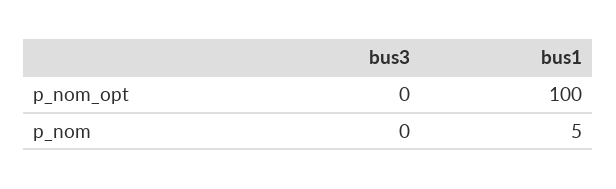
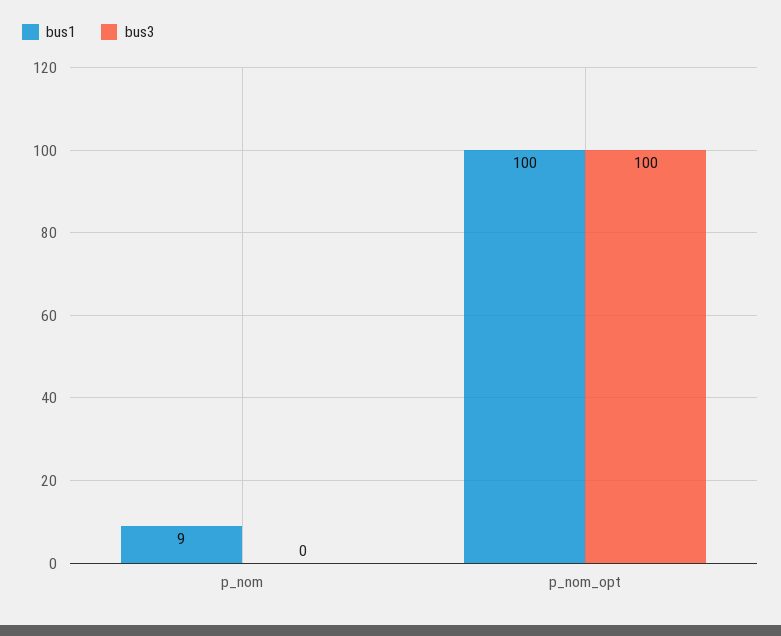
  {
    "bus3": {
-     "p_nom_opt": 0,
+     "p_nom_opt": 100,
      "p_nom": 0
    },
    "bus1": {
      "p_nom_opt": 100,
-     "p_nom": 5
+     "p_nom": 9
    }
  }

